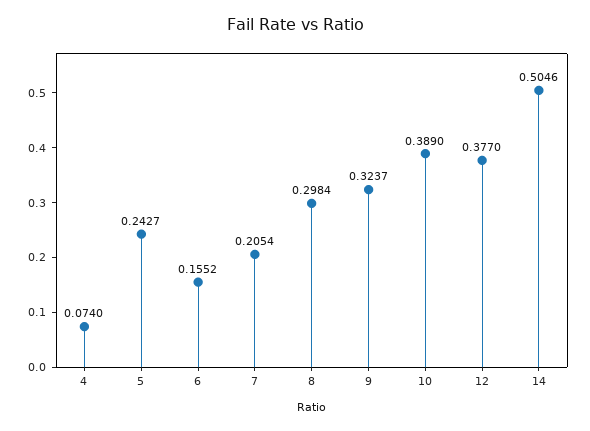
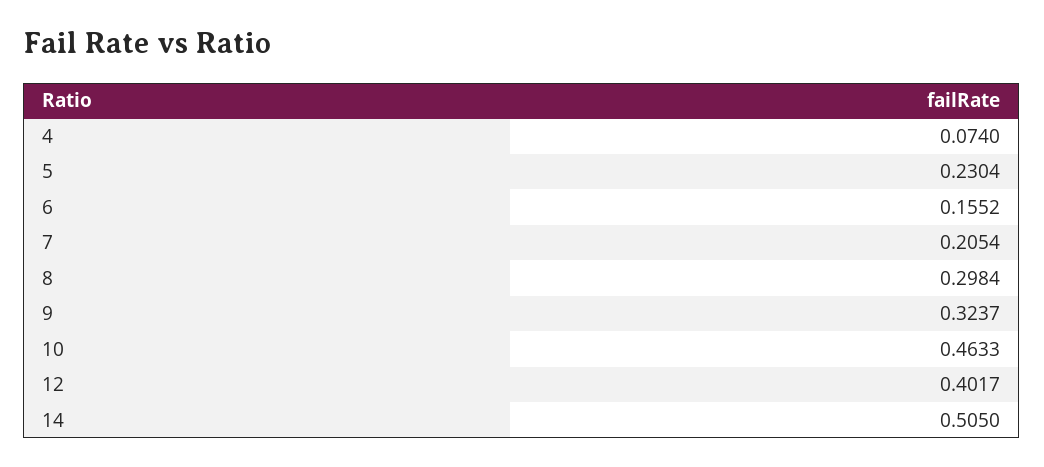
  {
    "4": 0.074,
-   "5": 0.2427,
+   "5": 0.2304,
    "6": 0.1552,
    "7": 0.2054,
    "8": 0.2984,
    "9": 0.3237,
-   "10": 0.389,
+   "10": 0.4633,
-   "12": 0.377,
+   "12": 0.4017,
-   "14": 0.5046
+   "14": 0.505
  }

